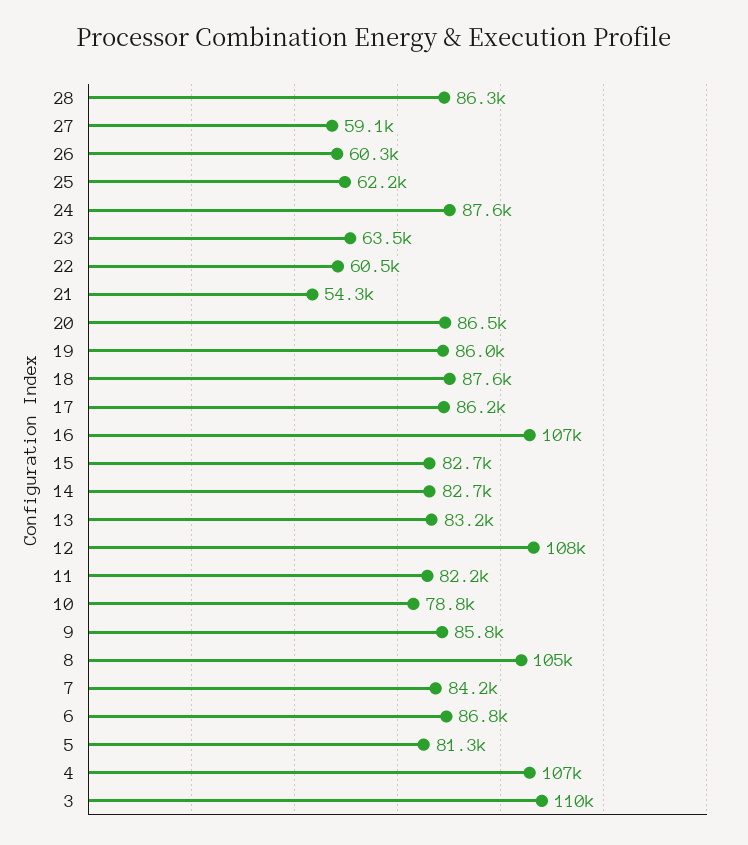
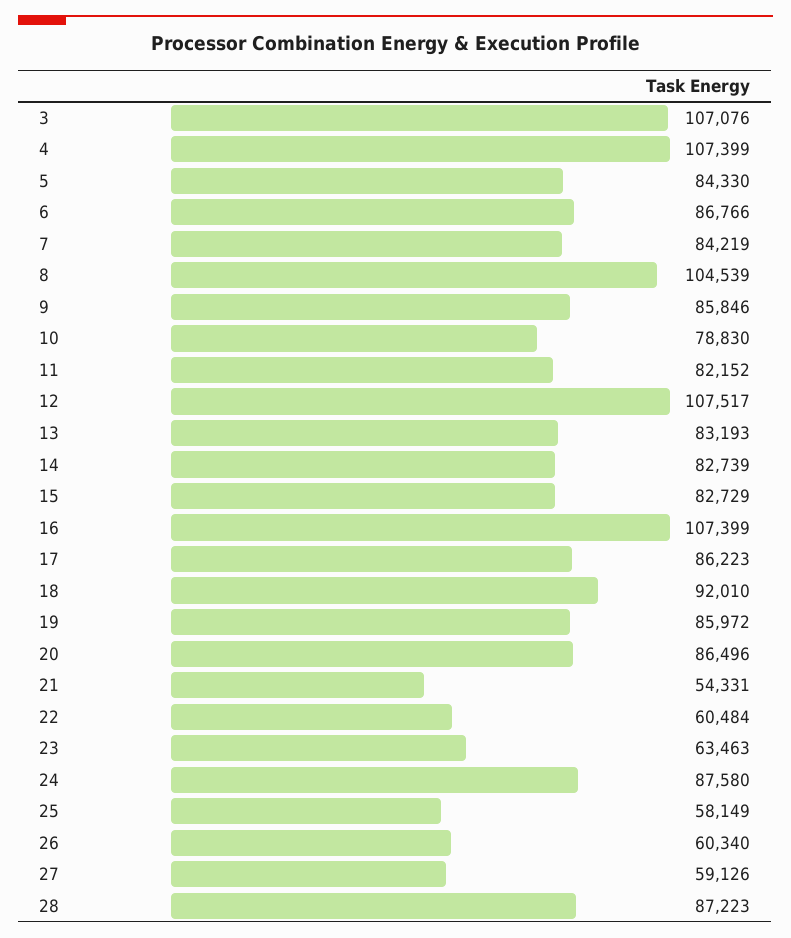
  {
-   "28": 86300,
+   "28": 87223,
    "27": 59126,
    "26": 60340,
-   "25": 62200,
+   "25": 58149,
    "24": 87580,
    "23": 63463,
    "22": 60484,
    "21": 54331,
    "20": 86496,
    "19": 85972,
-   "18": 87600,
+   "18": 92010,
    "17": 86223,
    "16": 107399,
    "15": 82729,
    "14": 82739,
    "13": 83193,
    "12": 107517,
    "11": 82152,
    "10": 78830,
    "9": 85846,
    "8": 104539,
    "7": 84219,
    "6": 86766,
-   "5": 81300,
+   "5": 84330,
    "4": 107399,
-   "3": 110000
+   "3": 107076
  }

